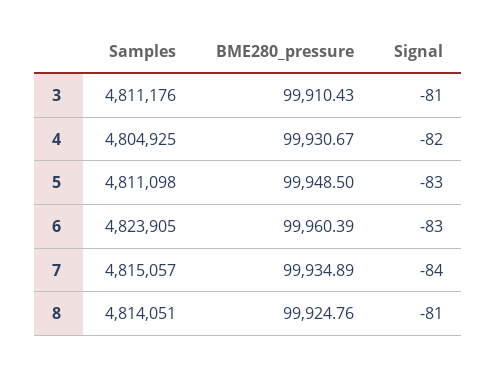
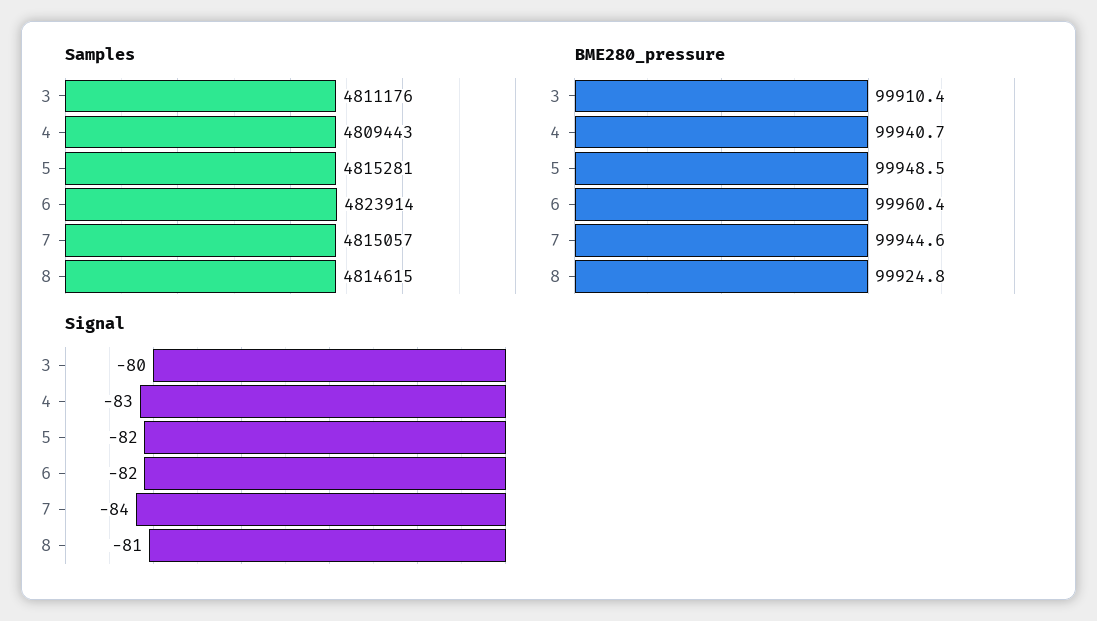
  {
    "Samples": {
      "3": 4811176,
-     "4": 4804925,
+     "4": 4809443,
-     "5": 4811098,
+     "5": 4815281,
-     "6": 4823905,
+     "6": 4823914,
      "7": 4815057,
-     "8": 4814051
+     "8": 4814615
    },
    "BME280_pressure": {
      "3": 99910.43,
-     "4": 99930.67,
+     "4": 99940.7,
      "5": 99948.5,
      "6": 99960.39,
-     "7": 99934.89,
+     "7": 99944.6,
      "8": 99924.76
    },
    "Signal": {
-     "3": -81,
+     "3": -80,
-     "4": -82,
+     "4": -83,
-     "5": -83,
+     "5": -82,
-     "6": -83,
+     "6": -82,
      "7": -84,
      "8": -81
    }
  }

